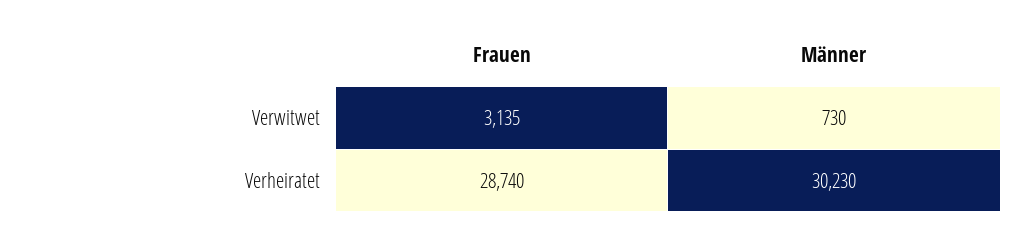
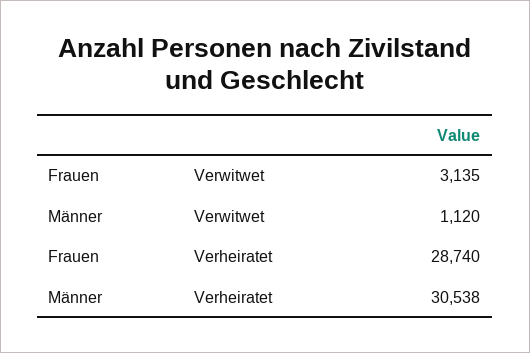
  {
    "Frauen": {
      "Verwitwet": 3135,
      "Verheiratet": 28740
    },
    "Männer": {
-     "Verwitwet": 730,
+     "Verwitwet": 1120,
-     "Verheiratet": 30230
+     "Verheiratet": 30538
    }
  }

